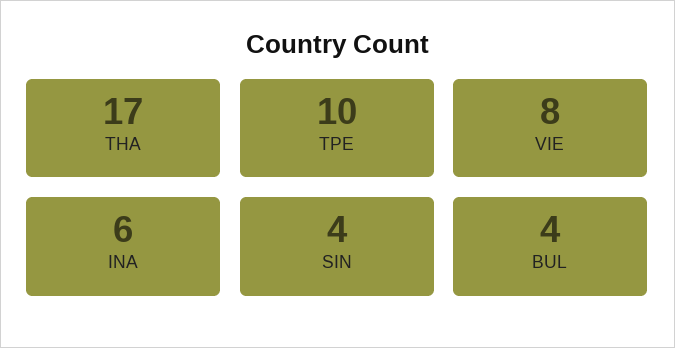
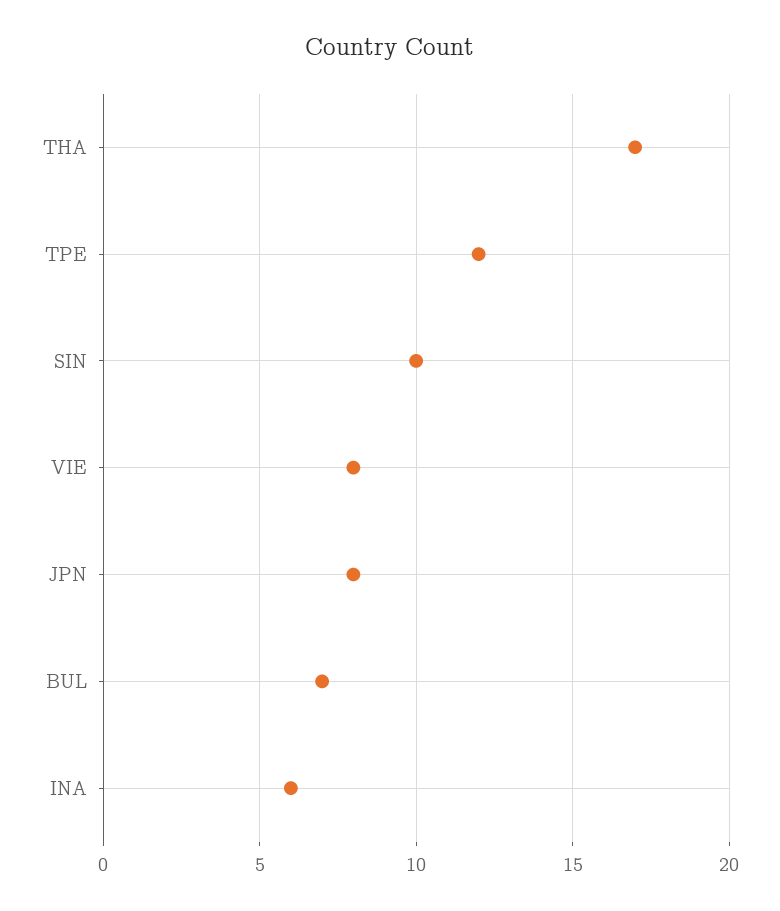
  {
    "THA": 17,
-   "TPE": 10,
+   "TPE": 12,
    "VIE": 8,
    "INA": 6,
-   "SIN": 4,
+   "SIN": 10,
-   "BUL": 4
+   "BUL": 7,
+   "JPN": 8
  }

